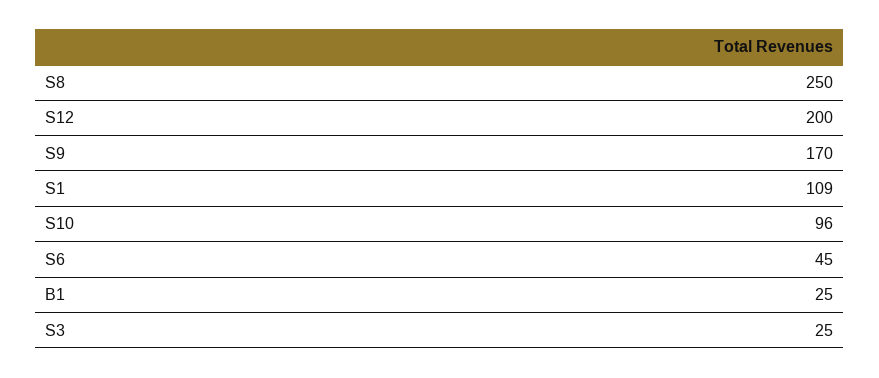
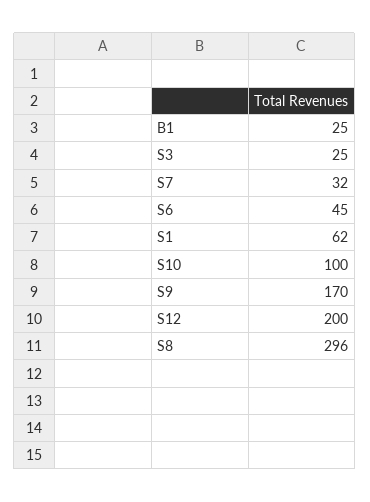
  {
-   "S8": 250,
+   "S8": 296,
    "S12": 200,
    "S9": 170,
-   "S1": 109,
+   "S1": 62,
-   "S10": 96,
+   "S10": 100,
    "S6": 45,
    "B1": 25,
-   "S3": 25
+   "S3": 25,
+   "S7": 32
  }

